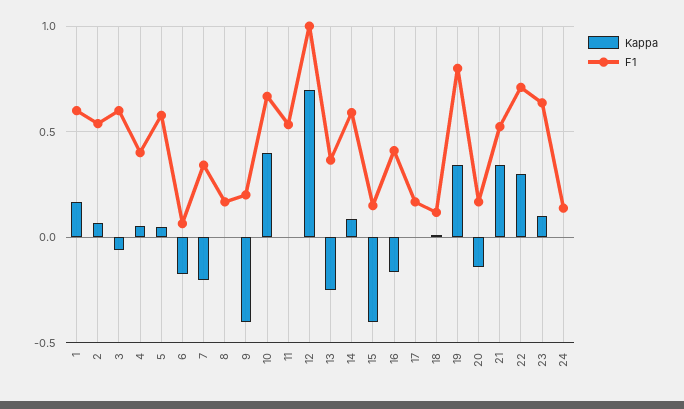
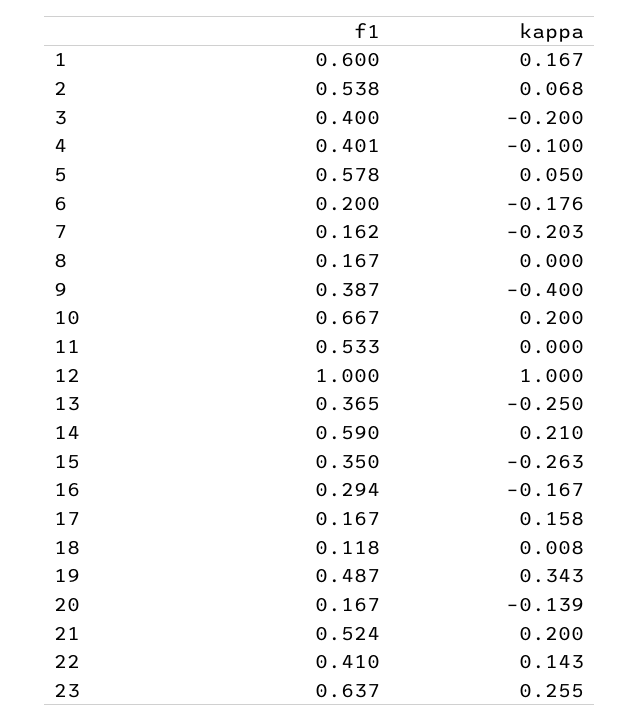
  {
    "Kappa": {
      "1": 0.167,
      "2": 0.068,
-     "3": -0.05,
+     "3": -0.2,
-     "4": 0.05,
+     "4": -0.1,
      "5": 0.05,
      "6": -0.176,
      "7": -0.203,
      "8": 0,
      "9": -0.4,
-     "10": 0.4,
+     "10": 0.2,
      "11": 0,
-     "12": 0.7,
+     "12": 1,
      "13": -0.25,
-     "14": 0.1,
+     "14": 0.21,
-     "15": -0.4,
+     "15": -0.263,
      "16": -0.167,
-     "17": 0,
+     "17": 0.158,
      "18": 0.008,
      "19": 0.343,
      "20": -0.139,
-     "21": 0.35,
+     "21": 0.2,
-     "22": 0.3,
+     "22": 0.143,
-     "23": 0.1,
+     "23": 0.255
-     "24": 0
    },
    "F1": {
      "1": 0.6,
      "2": 0.538,
-     "3": 0.6,
+     "3": 0.4,
      "4": 0.401,
      "5": 0.578,
-     "6": 0.05,
+     "6": 0.2,
-     "7": 0.35,
+     "7": 0.162,
      "8": 0.167,
-     "9": 0.2,
+     "9": 0.387,
      "10": 0.667,
      "11": 0.533,
      "12": 1,
      "13": 0.365,
      "14": 0.59,
-     "15": 0.15,
+     "15": 0.35,
-     "16": 0.4,
+     "16": 0.294,
      "17": 0.167,
      "18": 0.118,
-     "19": 0.8,
+     "19": 0.487,
      "20": 0.167,
      "21": 0.524,
-     "22": 0.7,
+     "22": 0.41,
-     "23": 0.637,
+     "23": 0.637
-     "24": 0.15
    }
  }

